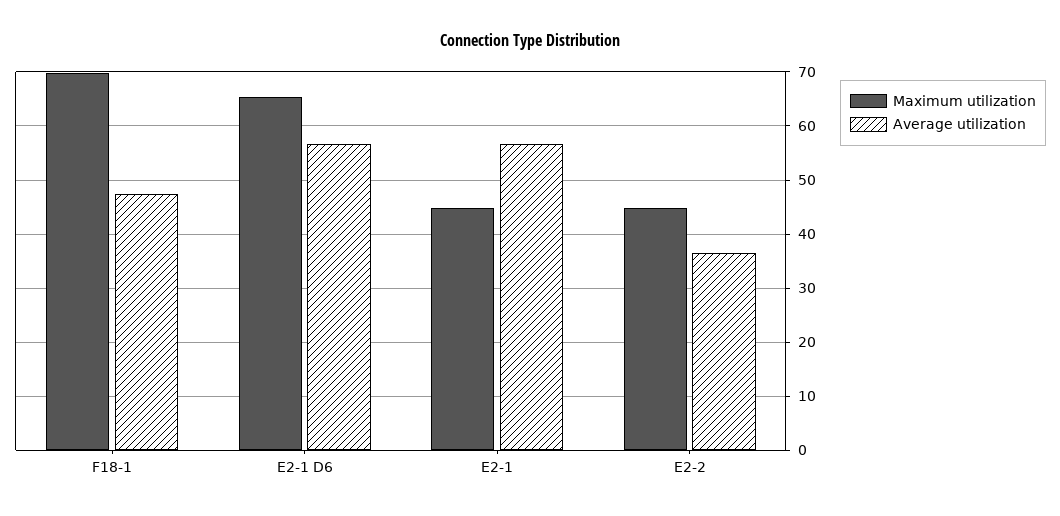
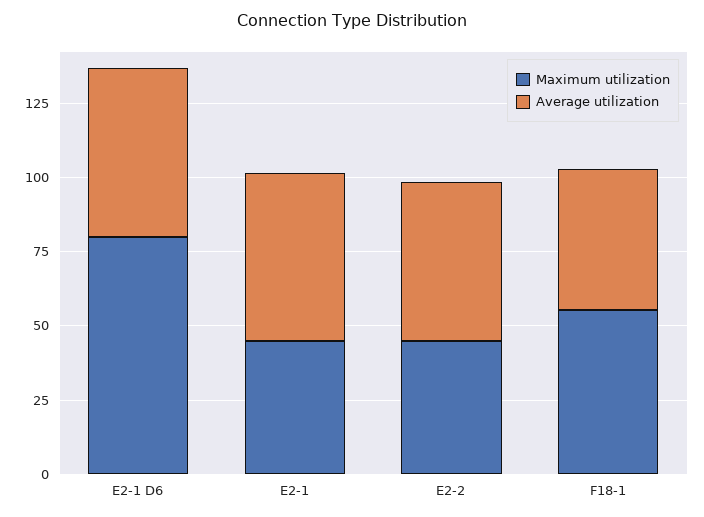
  {
    "Maximum utilization": {
-     "F18-1": 70,
+     "F18-1": 55,
-     "E2-1 D6": 66,
+     "E2-1 D6": 80,
      "E2-1": 44,
      "E2-2": 44
    },
    "Average utilization": {
      "F18-1": 48,
      "E2-1 D6": 56,
      "E2-1": 56,
-     "E2-2": 36
+     "E2-2": 55
    }
  }

